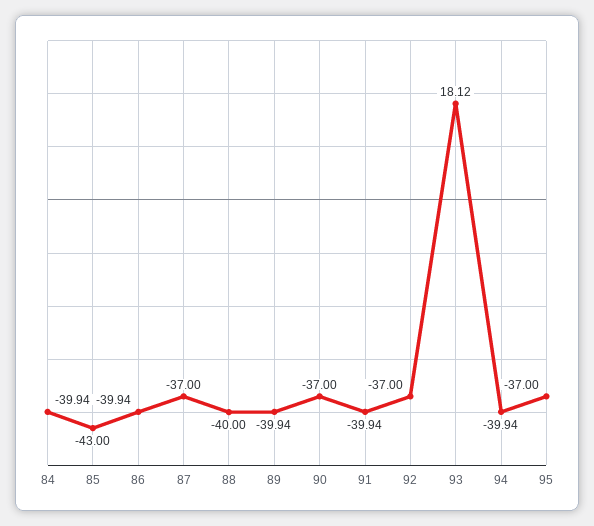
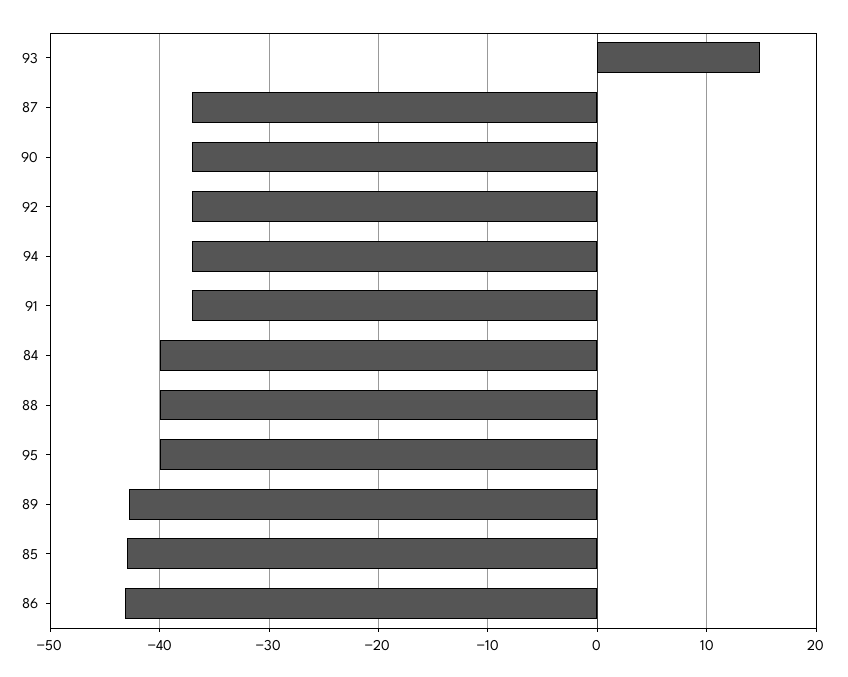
  {
    "84": -39.94,
    "85": -43,
-   "86": -39.94,
+   "86": -43,
    "87": -37,
    "88": -40,
-   "89": -39.94,
+   "89": -43,
    "90": -37,
-   "91": -39.94,
+   "91": -37,
    "92": -37,
-   "93": 18.12,
+   "93": 15,
-   "94": -39.94,
+   "94": -37,
-   "95": -37
+   "95": -40
  }

